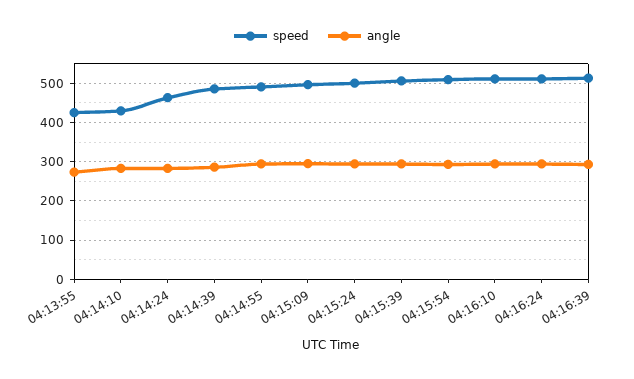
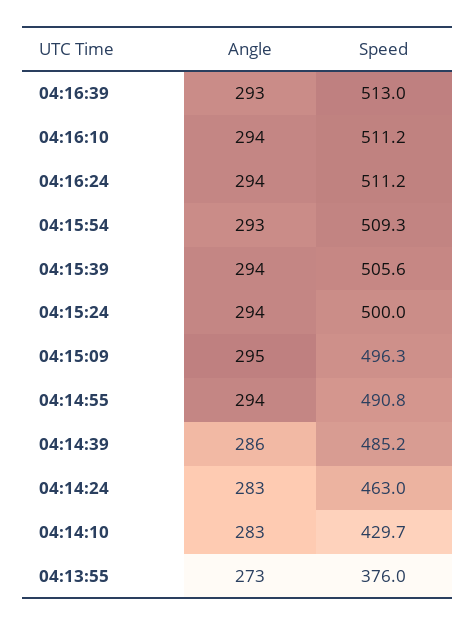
  {
    "speed": {
-     "04:13:55": 420,
+     "04:13:55": 376,
      "04:14:10": 429.7,
      "04:14:24": 463,
      "04:14:39": 485.2,
      "04:14:55": 490.8,
      "04:15:09": 496.3,
      "04:15:24": 500,
      "04:15:39": 505.6,
      "04:15:54": 509.3,
      "04:16:10": 511.2,
      "04:16:24": 511.2,
      "04:16:39": 513
    },
    "angle": {
      "04:13:55": 273,
      "04:14:10": 283,
      "04:14:24": 283,
      "04:14:39": 286,
      "04:14:55": 294,
      "04:15:09": 295,
      "04:15:24": 294,
      "04:15:39": 294,
      "04:15:54": 293,
      "04:16:10": 294,
      "04:16:24": 294,
      "04:16:39": 293
    }
  }

